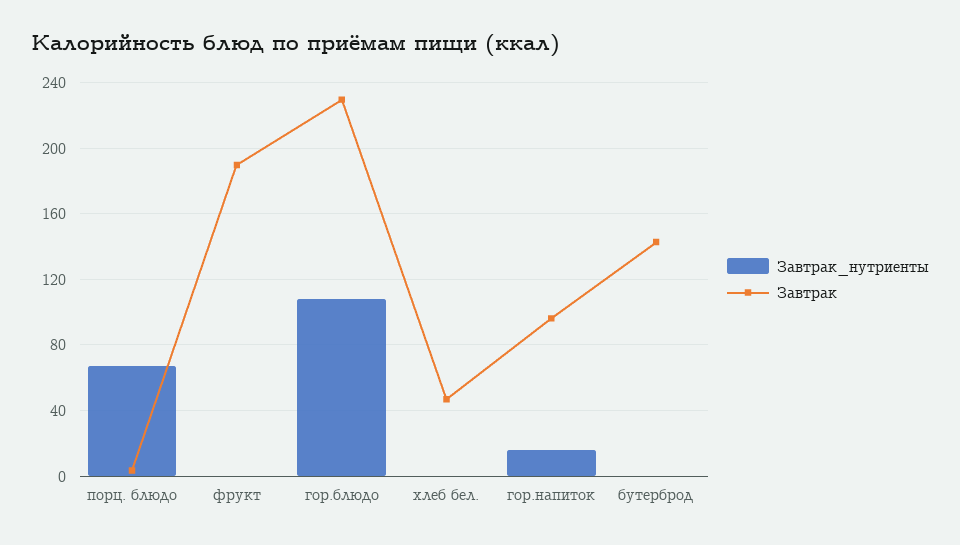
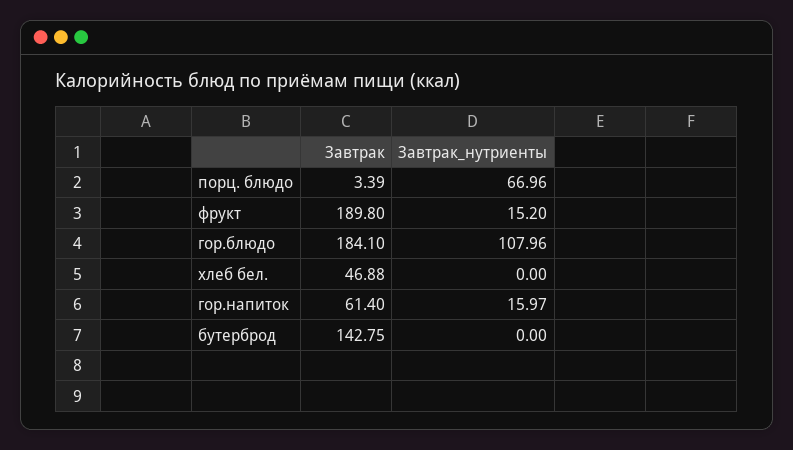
  {
    "Завтрак_нутриенты": {
      "порц. блюдо": 66.96,
-     "фрукт": 0,
+     "фрукт": 15.2,
      "гор.блюдо": 107.96,
      "хлеб бел.": 0,
      "гор.напиток": 15.97,
      "бутерброд": 0
    },
    "Завтрак": {
      "порц. блюдо": 3.39,
      "фрукт": 189.8,
-     "гор.блюдо": 230,
+     "гор.блюдо": 184.1,
      "хлеб бел.": 46.88,
-     "гор.напиток": 95,
+     "гор.напиток": 61.4,
      "бутерброд": 142.75
    }
  }

